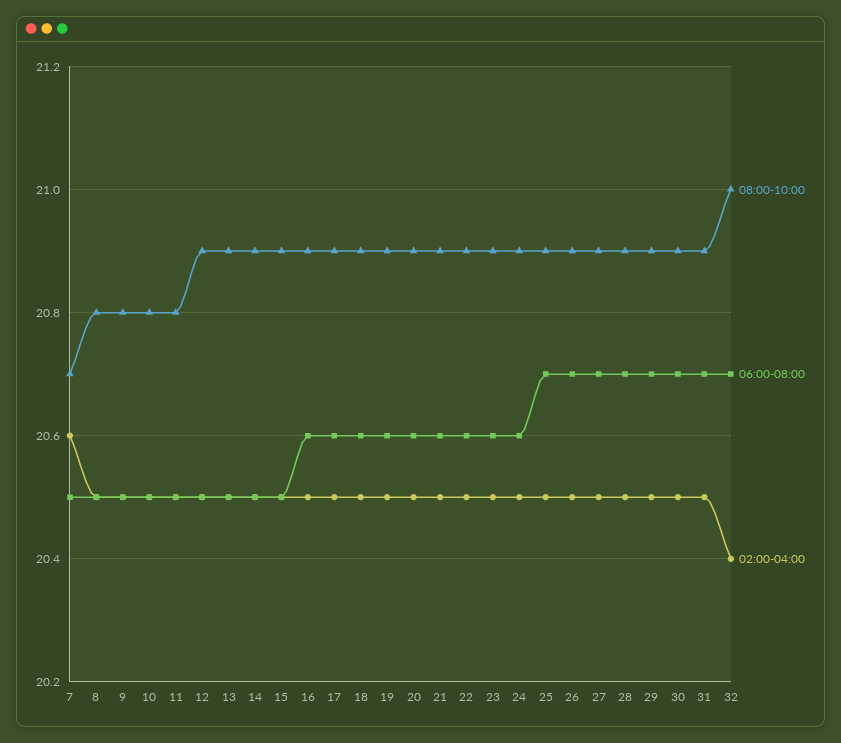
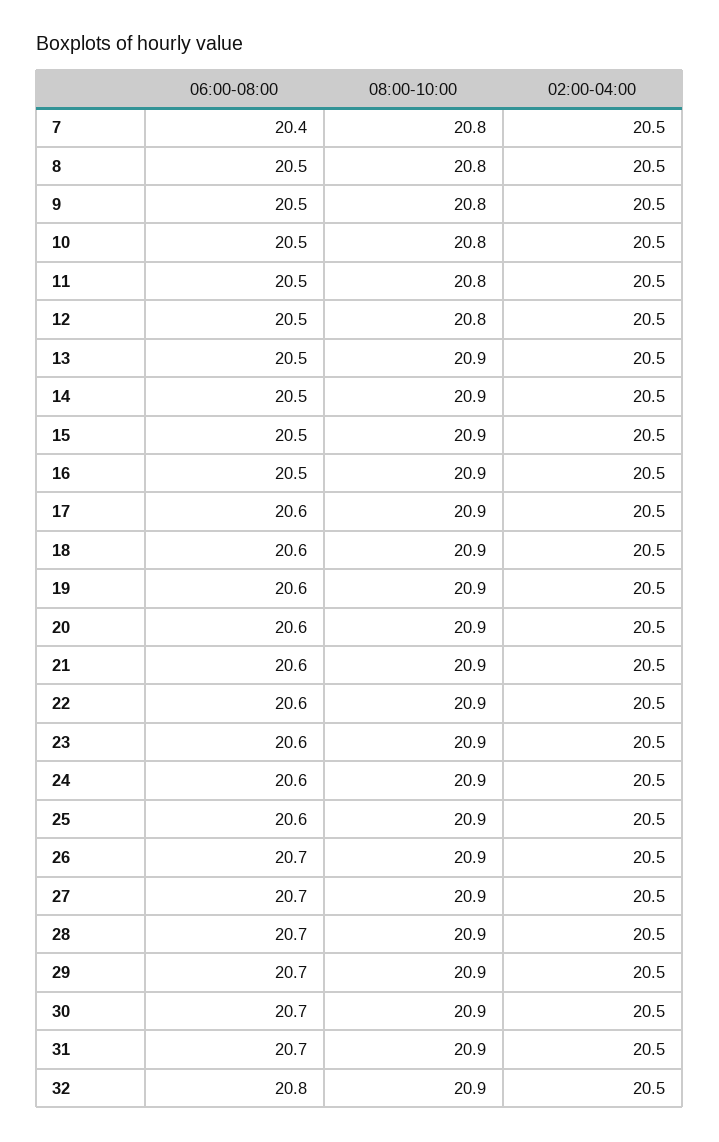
  {
    "08:00-10:00": {
-     "7": 20.7,
+     "7": 20.8,
      "8": 20.8,
      "9": 20.8,
      "10": 20.8,
      "11": 20.8,
-     "12": 20.9,
+     "12": 20.8,
      "13": 20.9,
      "14": 20.9,
      "15": 20.9,
      "16": 20.9,
      "17": 20.9,
      "18": 20.9,
      "19": 20.9,
      "20": 20.9,
      "21": 20.9,
      "22": 20.9,
      "23": 20.9,
      "24": 20.9,
      "25": 20.9,
      "26": 20.9,
      "27": 20.9,
      "28": 20.9,
      "29": 20.9,
      "30": 20.9,
      "31": 20.9,
-     "32": 21
+     "32": 20.9
    },
    "06:00-08:00": {
-     "7": 20.5,
+     "7": 20.4,
      "8": 20.5,
      "9": 20.5,
      "10": 20.5,
      "11": 20.5,
      "12": 20.5,
      "13": 20.5,
      "14": 20.5,
      "15": 20.5,
-     "16": 20.6,
+     "16": 20.5,
      "17": 20.6,
      "18": 20.6,
      "19": 20.6,
      "20": 20.6,
      "21": 20.6,
      "22": 20.6,
      "23": 20.6,
      "24": 20.6,
-     "25": 20.7,
+     "25": 20.6,
      "26": 20.7,
      "27": 20.7,
      "28": 20.7,
      "29": 20.7,
      "30": 20.7,
      "31": 20.7,
-     "32": 20.7
+     "32": 20.8
    },
    "02:00-04:00": {
-     "7": 20.6,
+     "7": 20.5,
      "8": 20.5,
      "9": 20.5,
      "10": 20.5,
      "11": 20.5,
      "12": 20.5,
      "13": 20.5,
      "14": 20.5,
      "15": 20.5,
      "16": 20.5,
      "17": 20.5,
      "18": 20.5,
      "19": 20.5,
      "20": 20.5,
      "21": 20.5,
      "22": 20.5,
      "23": 20.5,
      "24": 20.5,
      "25": 20.5,
      "26": 20.5,
      "27": 20.5,
      "28": 20.5,
      "29": 20.5,
      "30": 20.5,
      "31": 20.5,
-     "32": 20.4
+     "32": 20.5
    }
  }

